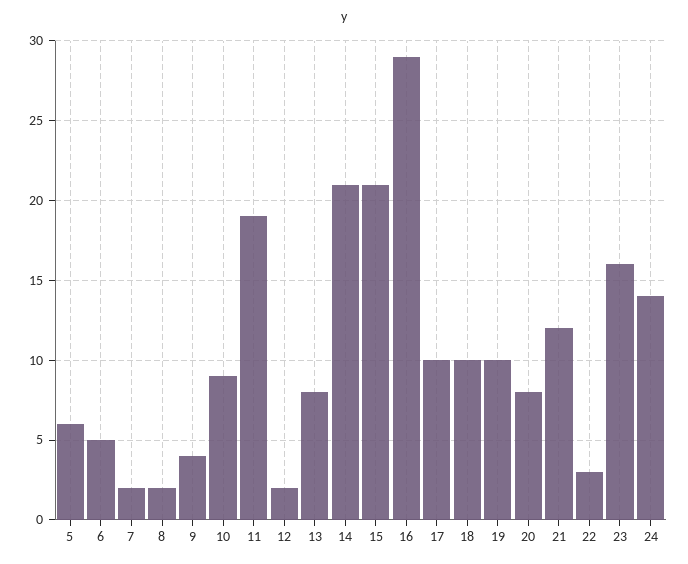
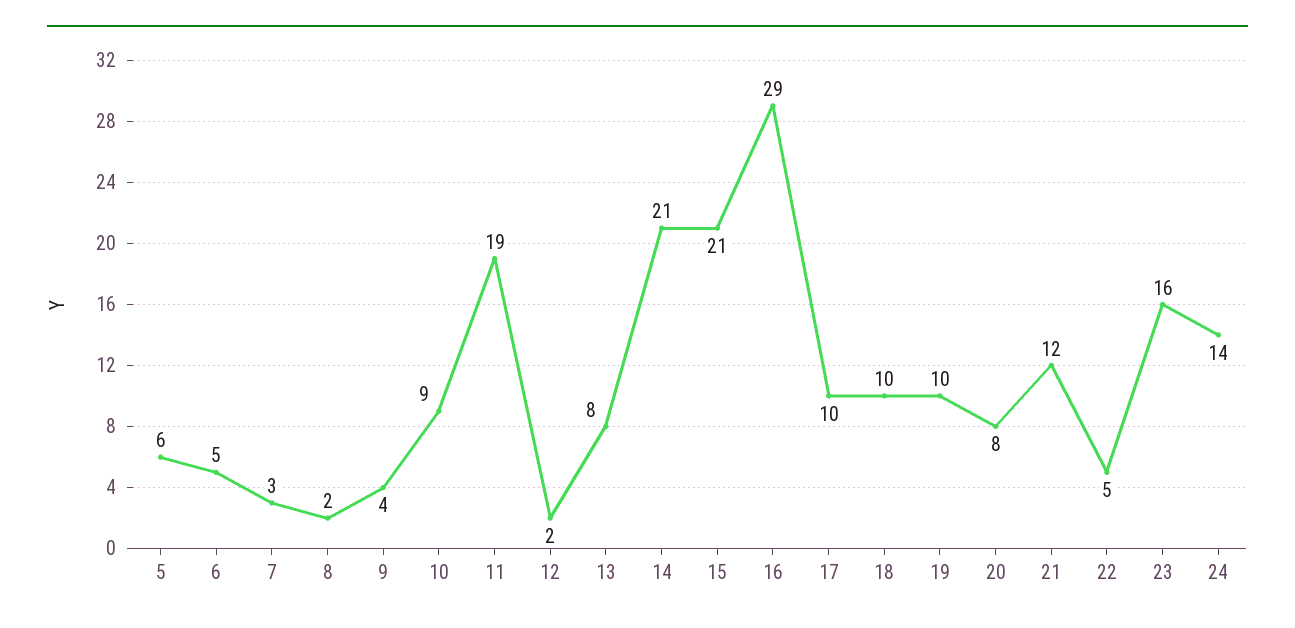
  {
    "5": 6,
    "6": 5,
-   "7": 2,
+   "7": 3,
    "8": 2,
    "9": 4,
    "10": 9,
    "11": 19,
    "12": 2,
    "13": 8,
    "14": 21,
    "15": 21,
    "16": 29,
    "17": 10,
    "18": 10,
    "19": 10,
    "20": 8,
    "21": 12,
-   "22": 3,
+   "22": 5,
    "23": 16,
    "24": 14
  }

